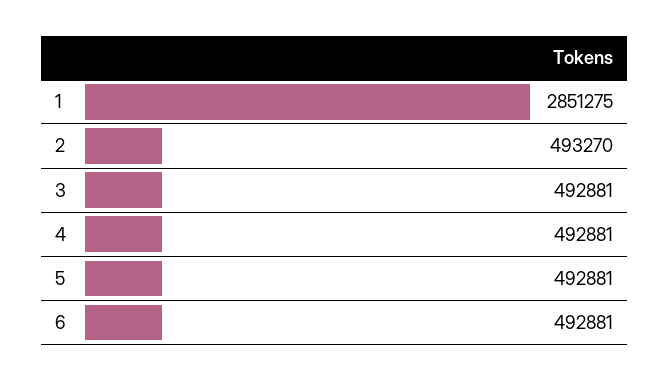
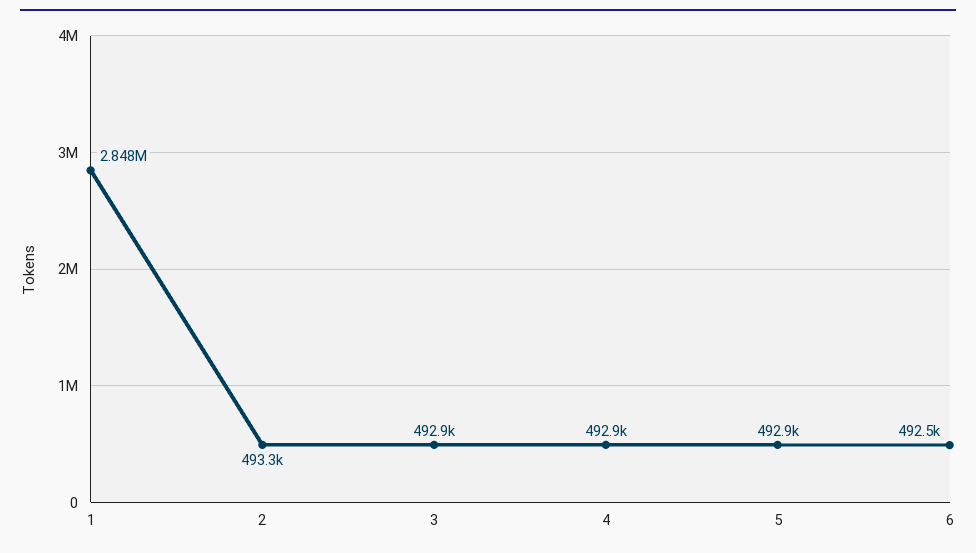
  {
-   "1": 2851275,
+   "1": 2848000,
    "2": 493270,
    "3": 492881,
    "4": 492881,
    "5": 492881,
-   "6": 492881
+   "6": 492500
  }

